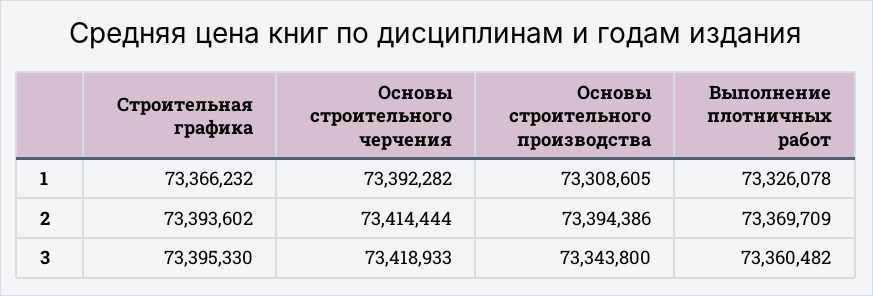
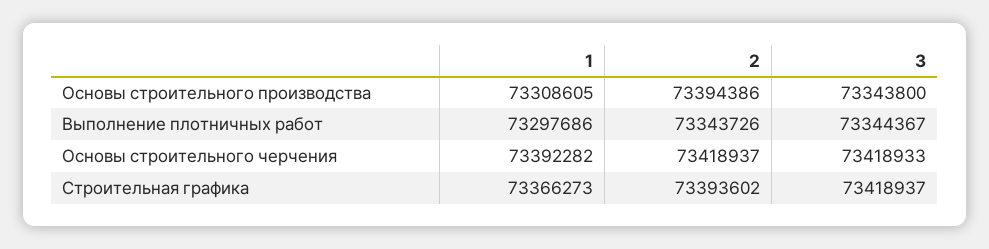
  {
    "Строительная графика": {
-     "1": 73366232,
+     "1": 73366273,
      "2": 73393602,
-     "3": 73395330
+     "3": 73418937
    },
    "Основы строительного черчения": {
      "1": 73392282,
-     "2": 73414444,
+     "2": 73418937,
      "3": 73418933
    },
    "Основы строительного производства": {
      "1": 73308605,
      "2": 73394386,
      "3": 73343800
    },
    "Выполнение плотничных работ": {
-     "1": 73326078,
+     "1": 73297686,
-     "2": 73369709,
+     "2": 73343726,
-     "3": 73360482
+     "3": 73344367
    }
  }

